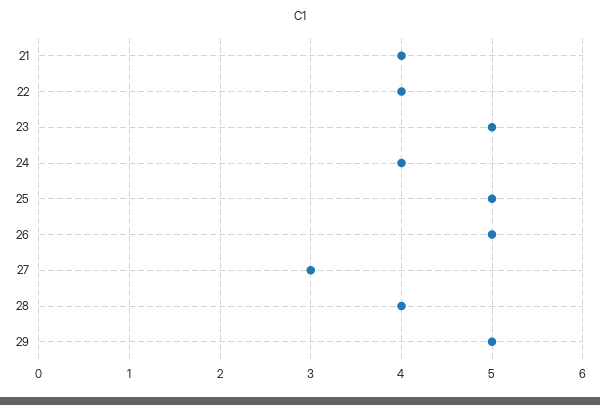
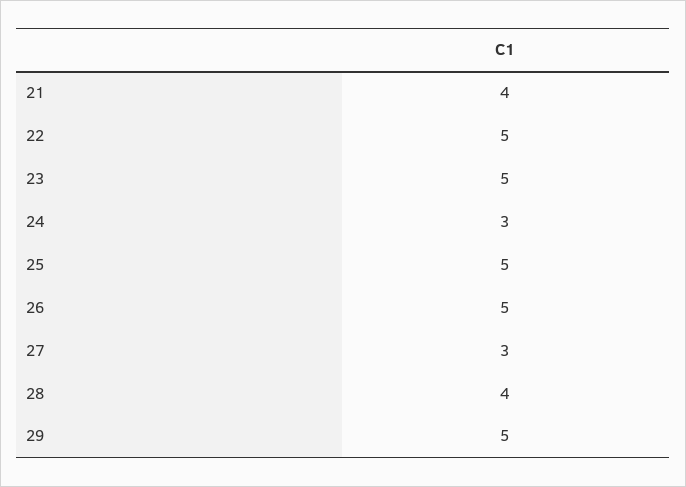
  {
    "21": 4,
-   "22": 4,
+   "22": 5,
    "23": 5,
-   "24": 4,
+   "24": 3,
    "25": 5,
    "26": 5,
    "27": 3,
    "28": 4,
    "29": 5
  }

